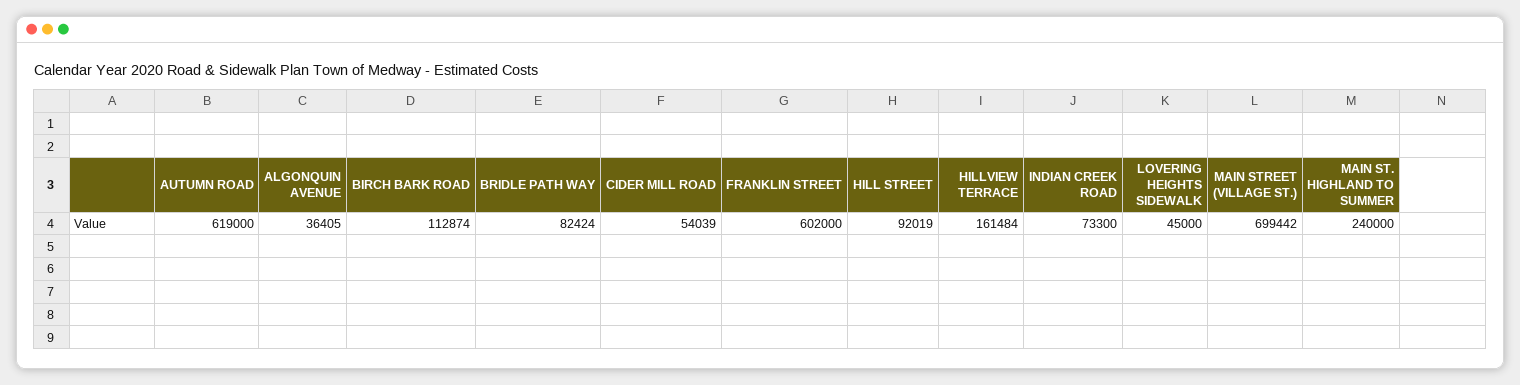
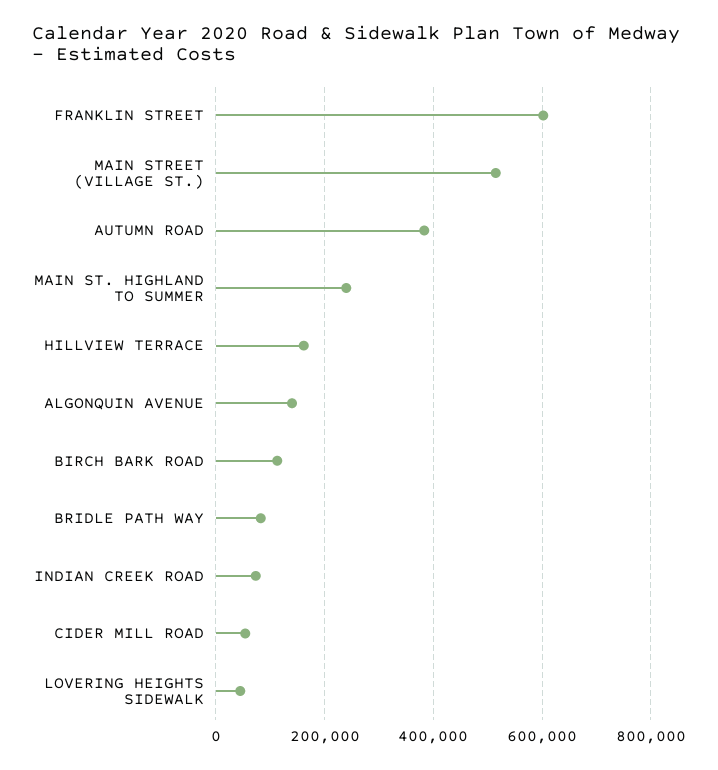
  {
-   "AUTUMN ROAD": 619000,
+   "AUTUMN ROAD": 380000,
-   "ALGONQUIN AVENUE": 36405,
+   "ALGONQUIN AVENUE": 140000,
    "BIRCH BARK ROAD": 112874,
    "BRIDLE PATH WAY": 82424,
    "CIDER MILL ROAD": 54039,
    "FRANKLIN STREET": 602000,
-   "HILL STREET": 92019,
    "HILLVIEW TERRACE": 161484,
    "INDIAN CREEK ROAD": 73300,
    "LOVERING HEIGHTS SIDEWALK": 45000,
-   "MAIN STREET (VILLAGE ST.)": 699442,
+   "MAIN STREET (VILLAGE ST.)": 520000,
    "MAIN ST. HIGHLAND TO SUMMER": 240000
  }

